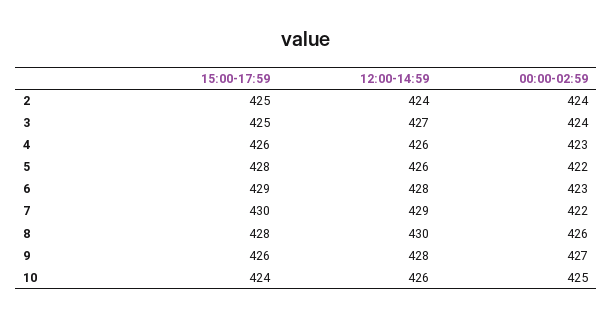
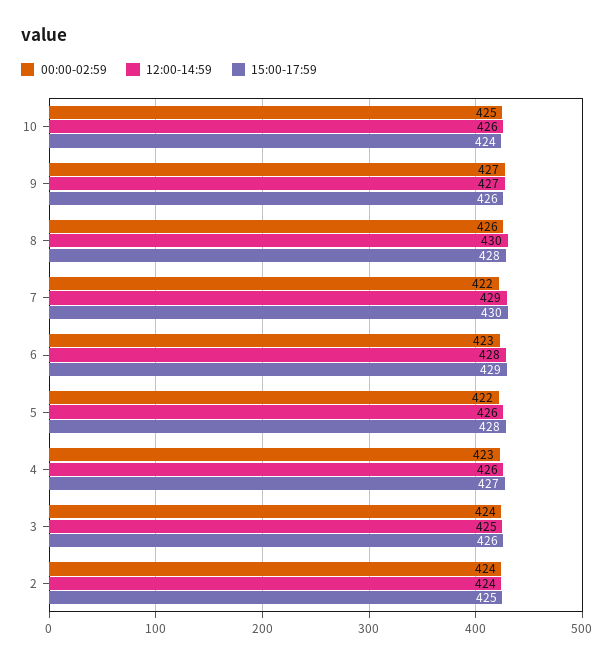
  {
    "15:00-17:59": {
      "2": 425,
-     "3": 425,
+     "3": 426,
-     "4": 426,
+     "4": 427,
      "5": 428,
      "6": 429,
      "7": 430,
      "8": 428,
      "9": 426,
      "10": 424
    },
    "12:00-14:59": {
      "2": 424,
-     "3": 427,
+     "3": 425,
      "4": 426,
      "5": 426,
      "6": 428,
      "7": 429,
      "8": 430,
-     "9": 428,
+     "9": 427,
      "10": 426
    },
    "00:00-02:59": {
      "2": 424,
      "3": 424,
      "4": 423,
      "5": 422,
      "6": 423,
      "7": 422,
      "8": 426,
      "9": 427,
      "10": 425
    }
  }

